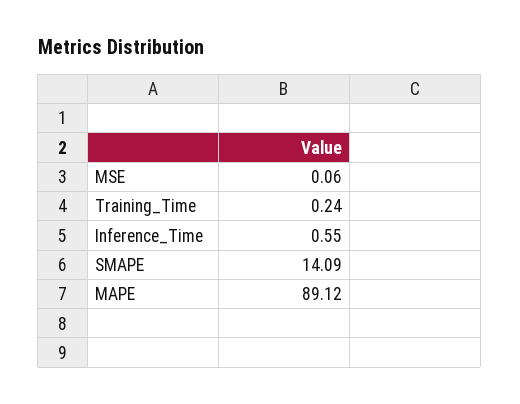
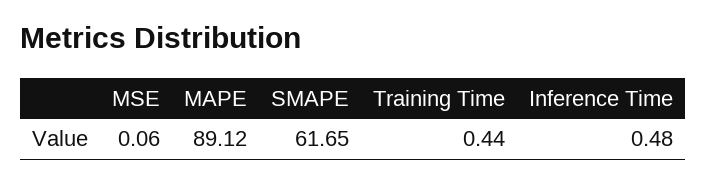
  {
    "MSE": 0.06,
-   "Training_Time": 0.24,
+   "Training_Time": 0.44,
-   "Inference_Time": 0.55,
+   "Inference_Time": 0.48,
-   "SMAPE": 14.09,
+   "SMAPE": 61.65,
    "MAPE": 89.12
  }

